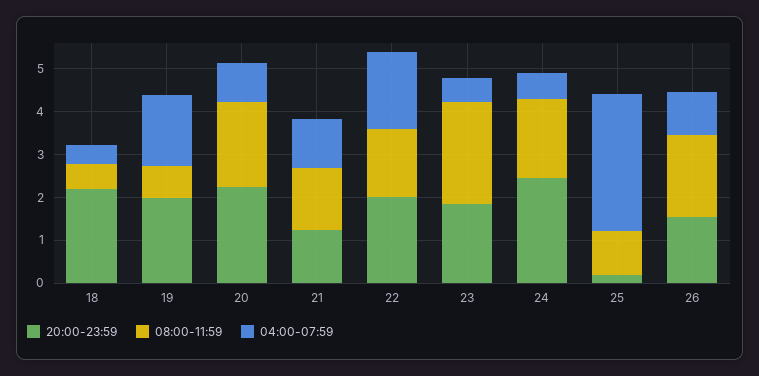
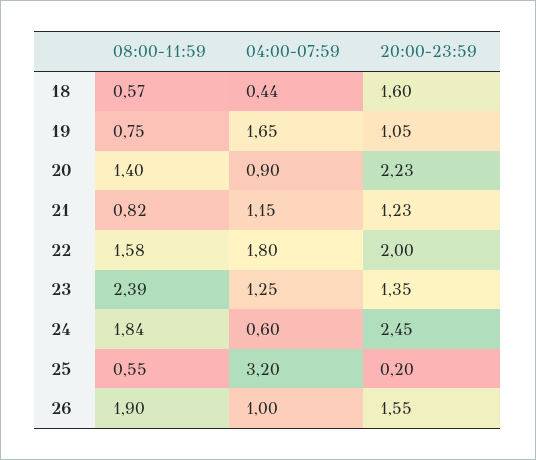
  {
    "20:00-23:59": {
-     "18": 2.2,
+     "18": 1.6,
-     "19": 2,
+     "19": 1.05,
      "20": 2.23,
      "21": 1.23,
      "22": 2,
-     "23": 1.8,
+     "23": 1.35,
      "24": 2.45,
      "25": 0.2,
      "26": 1.55
    },
    "08:00-11:59": {
      "18": 0.57,
      "19": 0.75,
-     "20": 2,
+     "20": 1.4,
-     "21": 1.4,
+     "21": 0.82,
      "22": 1.58,
      "23": 2.39,
      "24": 1.84,
-     "25": 1,
+     "25": 0.55,
      "26": 1.9
    },
    "04:00-07:59": {
      "18": 0.44,
      "19": 1.65,
      "20": 0.9,
      "21": 1.15,
      "22": 1.8,
-     "23": 0.6,
+     "23": 1.25,
      "24": 0.6,
      "25": 3.2,
      "26": 1
    }
  }

